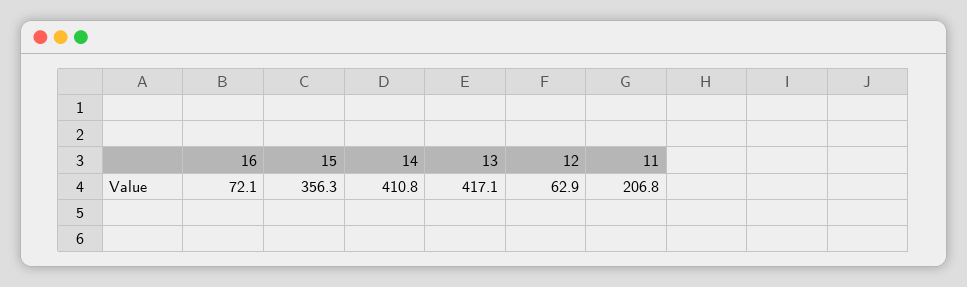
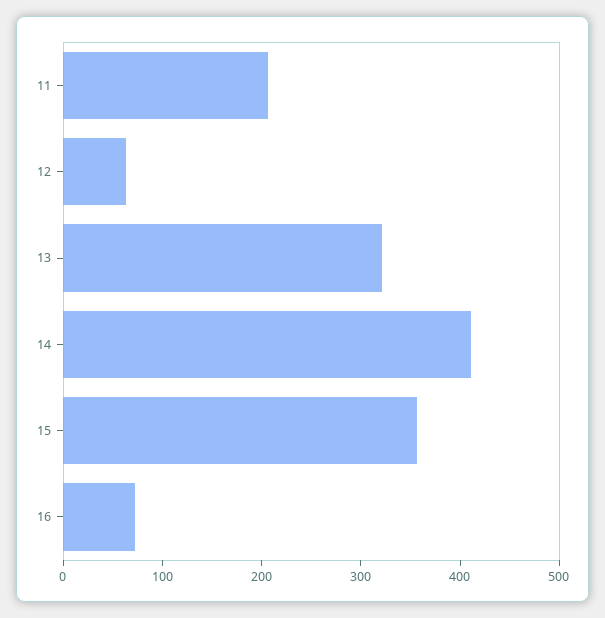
  {
    "16": 72.1,
    "15": 356.3,
    "14": 410.8,
-   "13": 417.1,
+   "13": 320,
    "12": 62.9,
    "11": 206.8
  }

